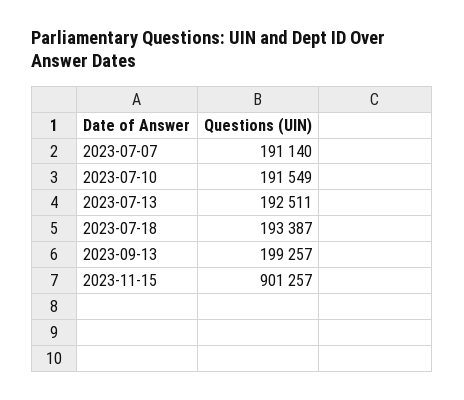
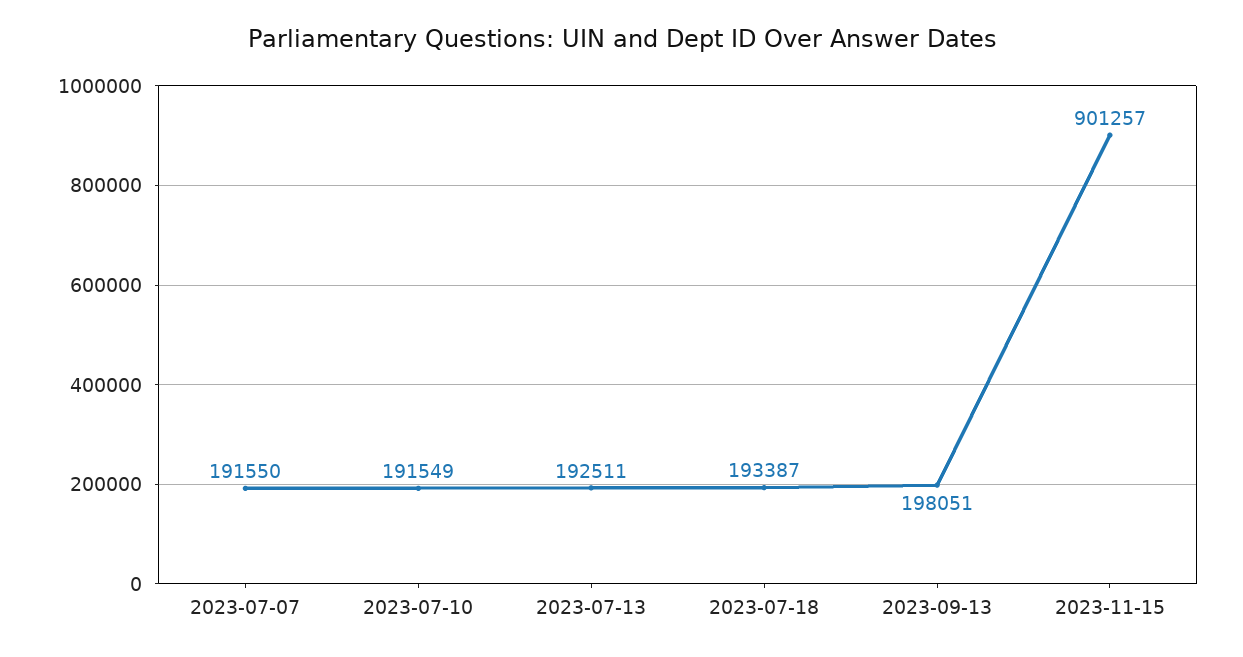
  {
-   "2023-07-07": 191140,
+   "2023-07-07": 191550,
    "2023-07-10": 191549,
    "2023-07-13": 192511,
    "2023-07-18": 193387,
-   "2023-09-13": 199257,
+   "2023-09-13": 198051,
    "2023-11-15": 901257
  }

